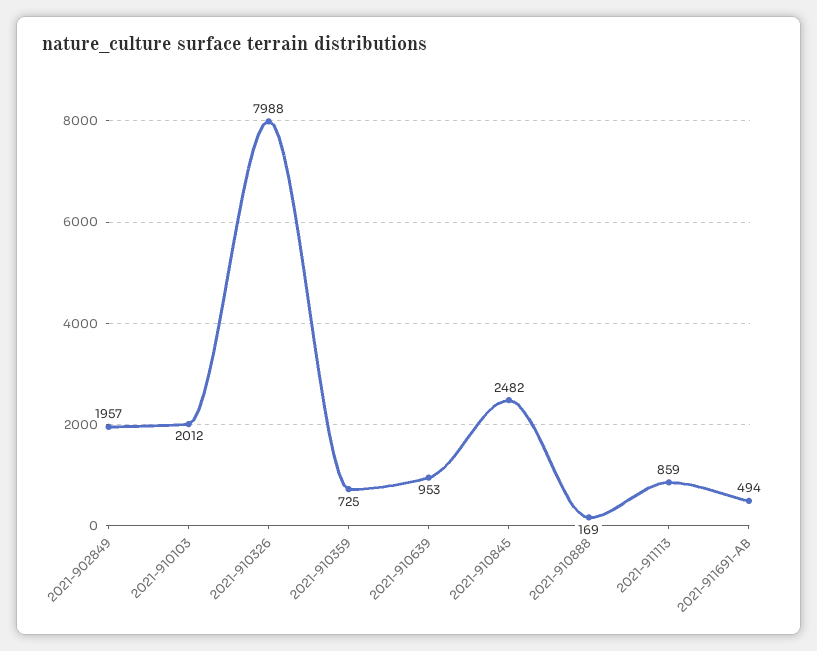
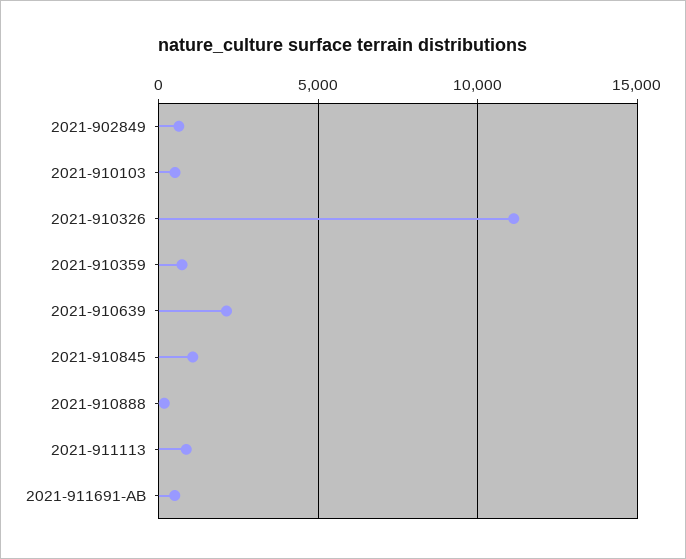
  {
-   "2021-902849": 1957,
+   "2021-902849": 500,
-   "2021-910103": 2012,
+   "2021-910103": 500,
-   "2021-910326": 7988,
+   "2021-910326": 11000,
    "2021-910359": 725,
-   "2021-910639": 953,
+   "2021-910639": 2000,
-   "2021-910845": 2482,
+   "2021-910845": 1000,
    "2021-910888": 169,
    "2021-911113": 859,
    "2021-911691-AB": 494
  }

